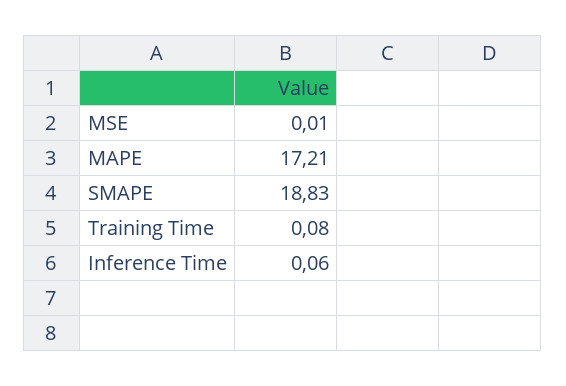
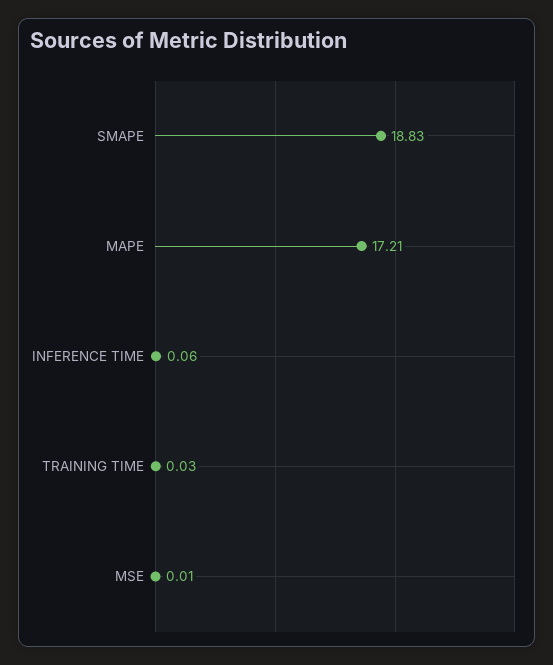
  {
    "MSE": 0.01,
    "MAPE": 17.21,
    "SMAPE": 18.83,
-   "Training Time": 0.08,
+   "Training Time": 0.03,
    "Inference Time": 0.06
  }

